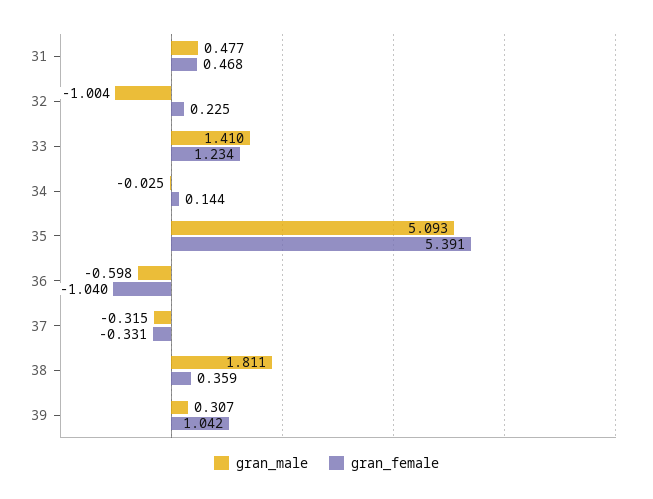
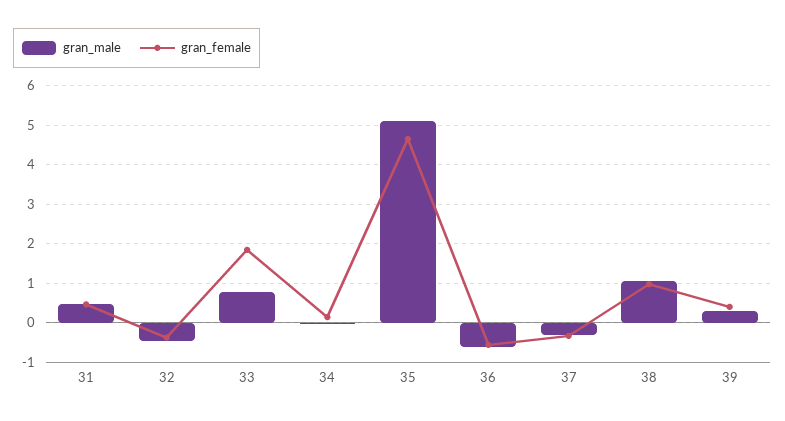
  {
    "gran_male": {
      "31": 0.477,
-     "32": -1.004,
+     "32": -0.4,
-     "33": 1.41,
+     "33": 0.8,
      "34": -0.025,
      "35": 5.093,
      "36": -0.598,
      "37": -0.315,
-     "38": 1.811,
+     "38": 1,
      "39": 0.307
    },
    "gran_female": {
      "31": 0.468,
-     "32": 0.225,
+     "32": -0.4,
-     "33": 1.234,
+     "33": 1.8,
      "34": 0.144,
-     "35": 5.391,
+     "35": 4.6,
-     "36": -1.04,
+     "36": -0.6,
      "37": -0.331,
-     "38": 0.359,
+     "38": 1,
-     "39": 1.042
+     "39": 0.4
    }
  }

